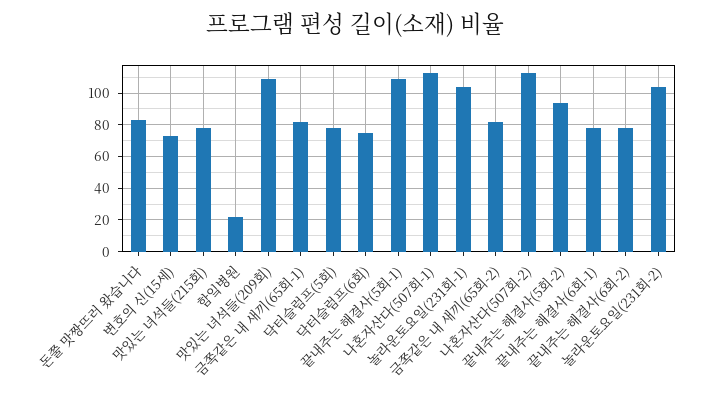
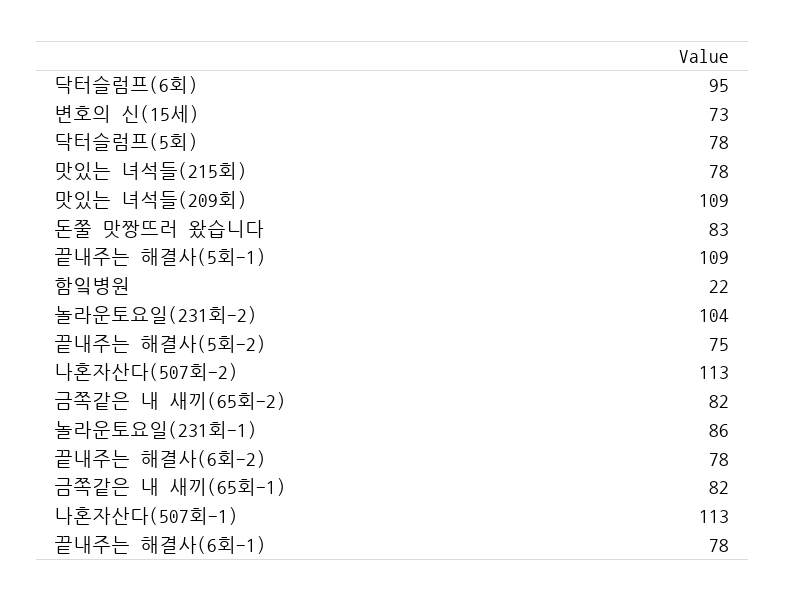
  {
    "돈쭐 맛짱뜨러 왔습니다": 83,
    "변호의 신(15세)": 73,
    "맛있는 녀석들(215회)": 78,
    "함잌병원": 22,
    "맛있는 녀석들(209회)": 109,
    "금쪽같은 내 새끼(65회-1)": 82,
    "닥터슬럼프(5회)": 78,
-   "닥터슬럼프(6회)": 75,
+   "닥터슬럼프(6회)": 95,
    "끝내주는 해결사(5회-1)": 109,
    "나혼자산다(507회-1)": 113,
-   "놀라운토요일(231회-1)": 105,
+   "놀라운토요일(231회-1)": 86,
    "금쪽같은 내 새끼(65회-2)": 82,
    "나혼자산다(507회-2)": 113,
-   "끝내주는 해결사(5회-2)": 95,
+   "끝내주는 해결사(5회-2)": 75,
    "끝내주는 해결사(6회-1)": 78,
    "끝내주는 해결사(6회-2)": 78,
    "놀라운토요일(231회-2)": 104
  }

